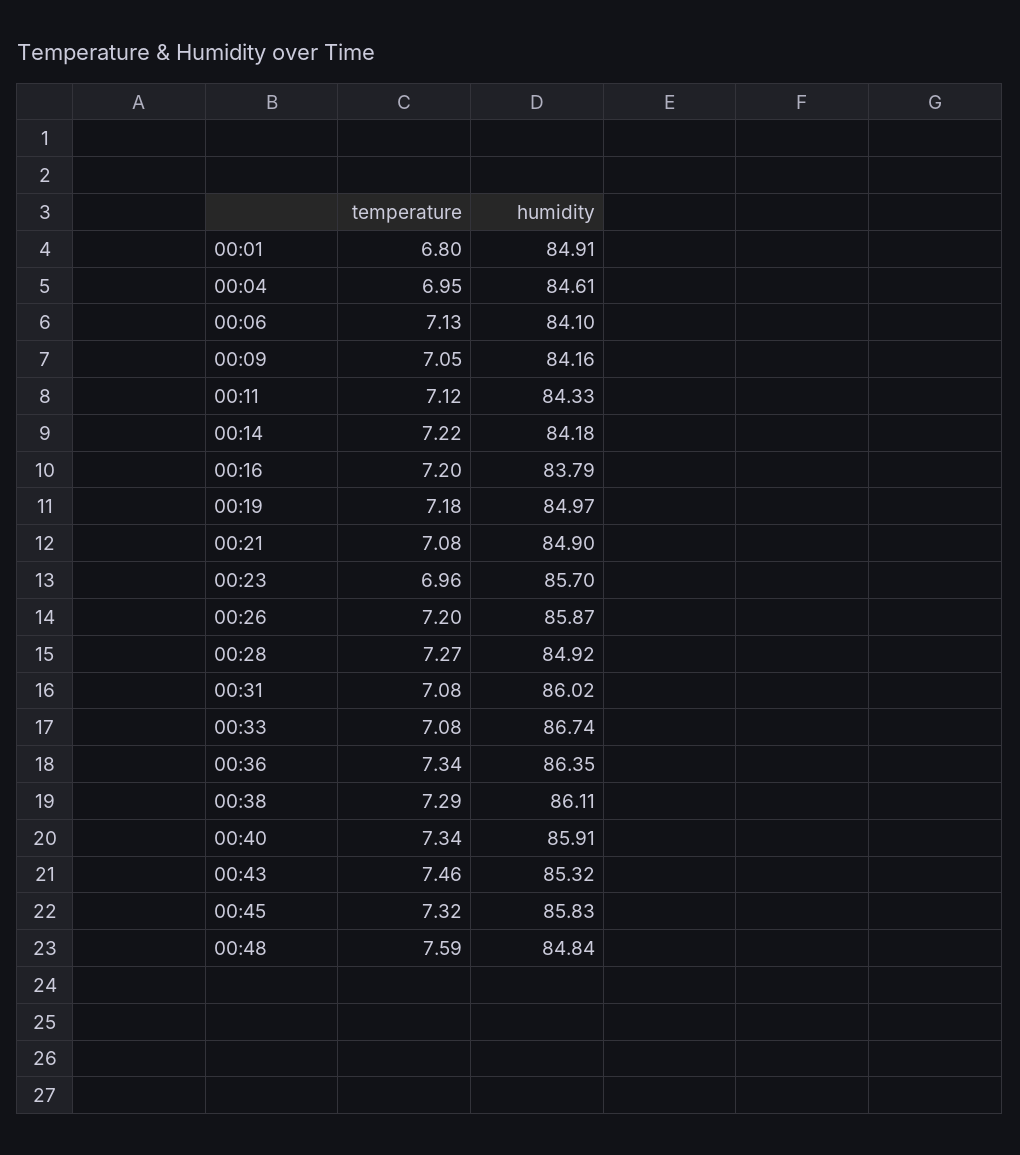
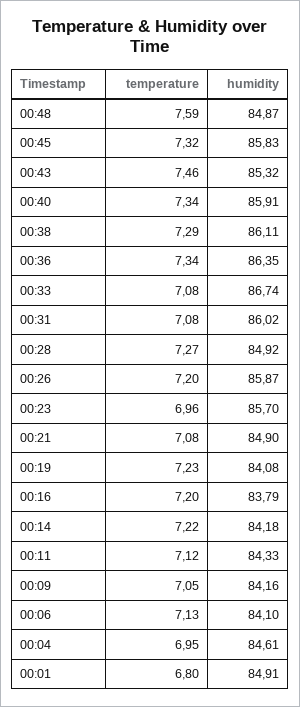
  {
    "temperature": {
      "00:01": 6.8,
      "00:04": 6.95,
      "00:06": 7.13,
      "00:09": 7.05,
      "00:11": 7.12,
      "00:14": 7.22,
      "00:16": 7.2,
-     "00:19": 7.18,
+     "00:19": 7.23,
      "00:21": 7.08,
      "00:23": 6.96,
      "00:26": 7.2,
      "00:28": 7.27,
      "00:31": 7.08,
      "00:33": 7.08,
      "00:36": 7.34,
      "00:38": 7.29,
      "00:40": 7.34,
      "00:43": 7.46,
      "00:45": 7.32,
      "00:48": 7.59
    },
    "humidity": {
      "00:01": 84.91,
      "00:04": 84.61,
      "00:06": 84.1,
      "00:09": 84.16,
      "00:11": 84.33,
      "00:14": 84.18,
      "00:16": 83.79,
-     "00:19": 84.97,
+     "00:19": 84.08,
      "00:21": 84.9,
      "00:23": 85.7,
      "00:26": 85.87,
      "00:28": 84.92,
      "00:31": 86.02,
      "00:33": 86.74,
      "00:36": 86.35,
      "00:38": 86.11,
      "00:40": 85.91,
      "00:43": 85.32,
      "00:45": 85.83,
-     "00:48": 84.84
+     "00:48": 84.87
    }
  }

